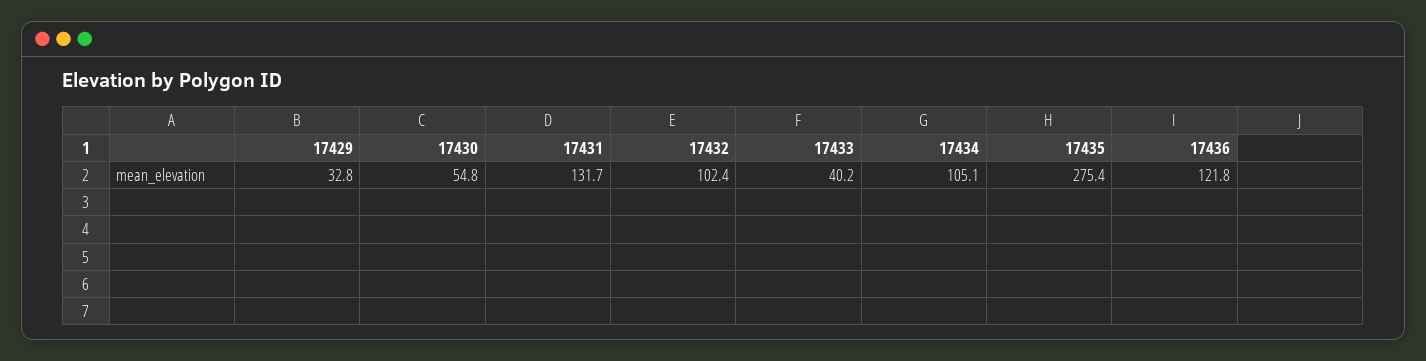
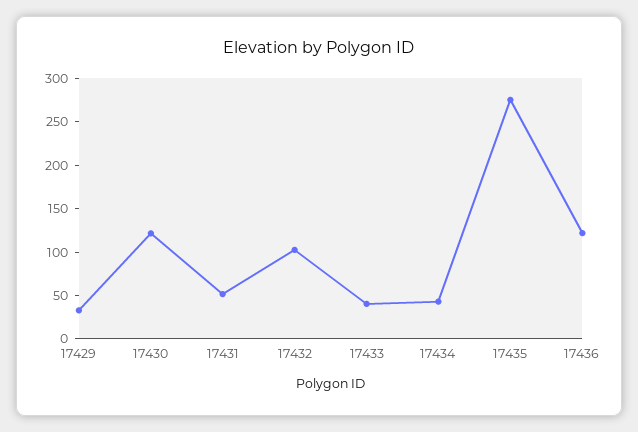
  {
    "17429": 32.8,
-   "17430": 54.8,
+   "17430": 120,
-   "17431": 131.7,
+   "17431": 50,
    "17432": 102.4,
    "17433": 40.2,
-   "17434": 105.1,
+   "17434": 40,
    "17435": 275.4,
    "17436": 121.8
  }

